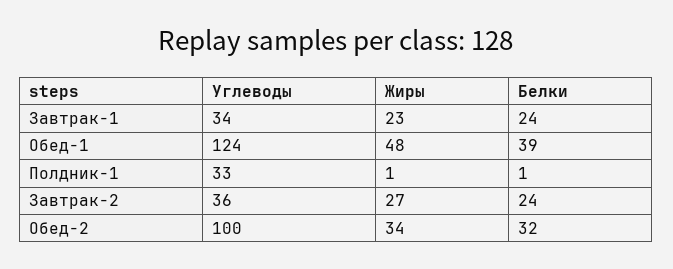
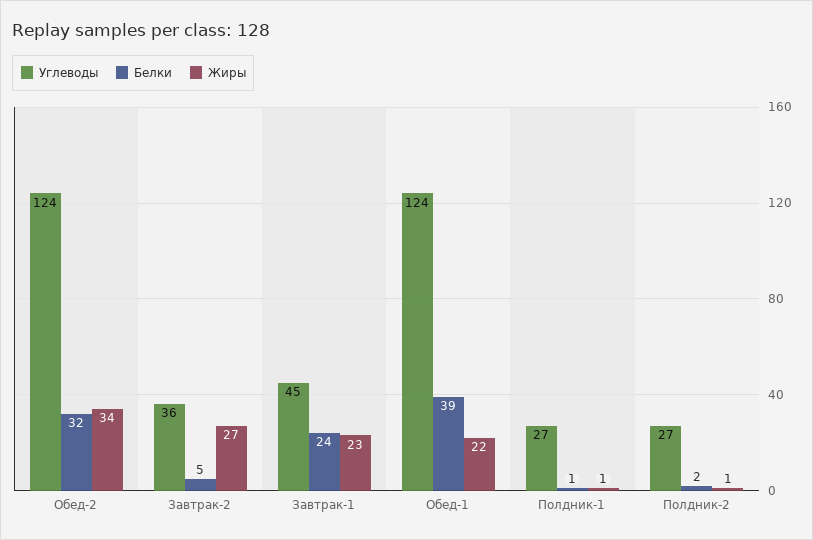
  {
    "Углеводы": {
-     "Завтрак-1": 34,
+     "Завтрак-1": 45,
      "Обед-1": 124,
-     "Полдник-1": 33,
+     "Полдник-1": 27,
      "Завтрак-2": 36,
-     "Обед-2": 100
+     "Обед-2": 124,
+     "Полдник-2": 27
    },
    "Жиры": {
      "Завтрак-1": 23,
-     "Обед-1": 48,
+     "Обед-1": 22,
      "Полдник-1": 1,
      "Завтрак-2": 27,
-     "Обед-2": 34
+     "Обед-2": 34,
+     "Полдник-2": 1
    },
    "Белки": {
      "Завтрак-1": 24,
      "Обед-1": 39,
      "Полдник-1": 1,
-     "Завтрак-2": 24,
+     "Завтрак-2": 5,
-     "Обед-2": 32
+     "Обед-2": 32,
+     "Полдник-2": 2
    }
  }

